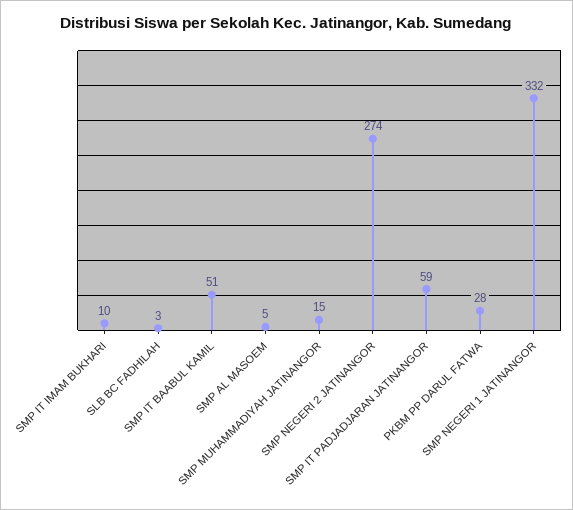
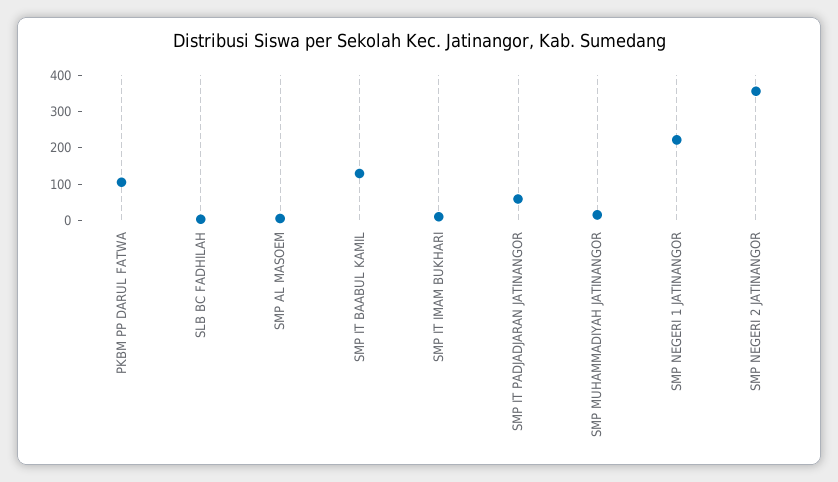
  {
    "SMP IT IMAM BUKHARI": 10,
    "SLB BC FADHILAH": 3,
-   "SMP IT BAABUL KAMIL": 51,
+   "SMP IT BAABUL KAMIL": 125,
    "SMP AL MASOEM": 5,
    "SMP MUHAMMADIYAH JATINANGOR": 15,
-   "SMP NEGERI 2 JATINANGOR": 274,
+   "SMP NEGERI 2 JATINANGOR": 350,
    "SMP IT PADJADJARAN JATINANGOR": 59,
-   "PKBM PP DARUL FATWA": 28,
+   "PKBM PP DARUL FATWA": 100,
-   "SMP NEGERI 1 JATINANGOR": 332
+   "SMP NEGERI 1 JATINANGOR": 225
  }

